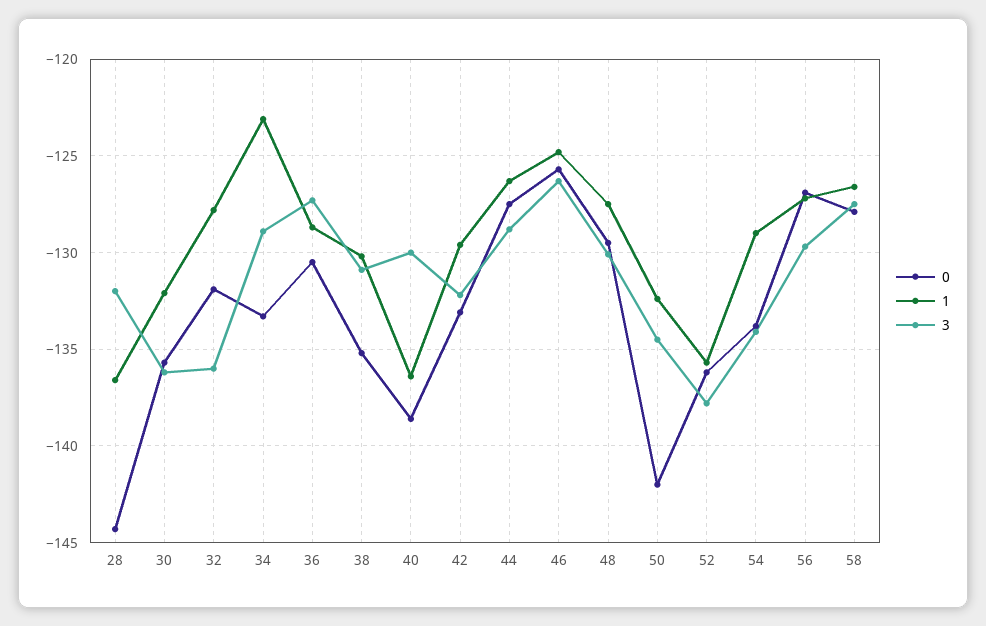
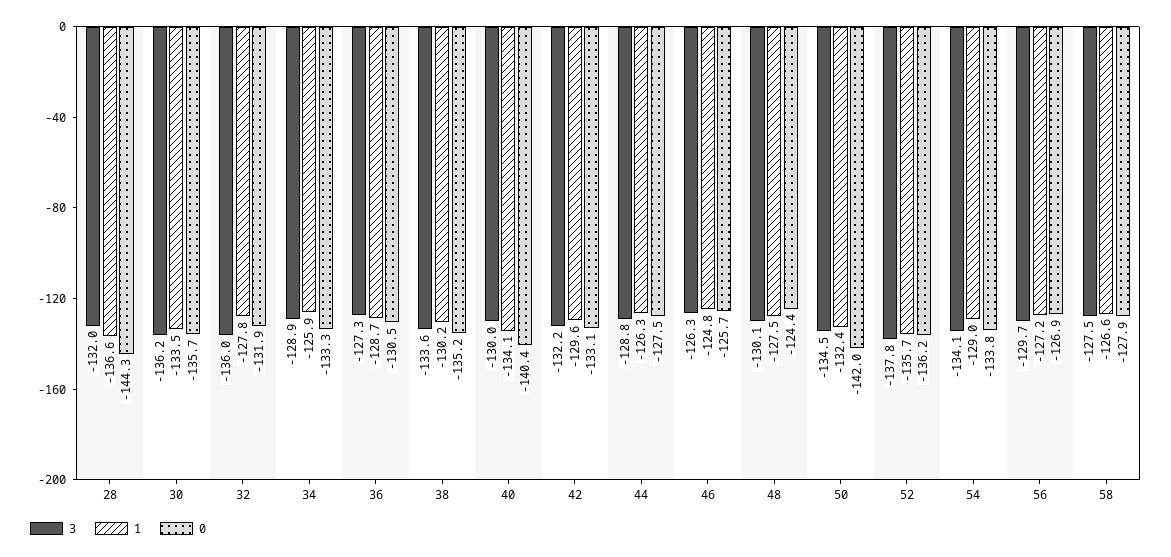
  {
    "0": {
      "28": -144.3,
      "30": -135.7,
      "32": -131.9,
      "34": -133.3,
      "36": -130.5,
      "38": -135.2,
-     "40": -138.5,
+     "40": -140.4,
      "42": -133.1,
      "44": -127.5,
      "46": -125.7,
-     "48": -129.5,
+     "48": -124.4,
      "50": -142,
      "52": -136.2,
      "54": -133.8,
      "56": -126.9,
      "58": -127.9
    },
    "1": {
      "28": -136.6,
-     "30": -132,
+     "30": -133.5,
      "32": -127.8,
-     "34": -123,
+     "34": -125.9,
      "36": -128.7,
      "38": -130.2,
-     "40": -136.5,
+     "40": -134.1,
      "42": -129.6,
      "44": -126.3,
      "46": -124.8,
      "48": -127.5,
      "50": -132.4,
      "52": -135.7,
      "54": -129,
      "56": -127.2,
      "58": -126.6
    },
    "3": {
      "28": -132,
      "30": -136.2,
      "32": -136,
      "34": -128.9,
      "36": -127.3,
-     "38": -131,
+     "38": -133.6,
      "40": -130,
      "42": -132.2,
      "44": -128.8,
      "46": -126.3,
      "48": -130.1,
      "50": -134.5,
      "52": -137.8,
      "54": -134.1,
      "56": -129.7,
      "58": -127.5
    }
  }

